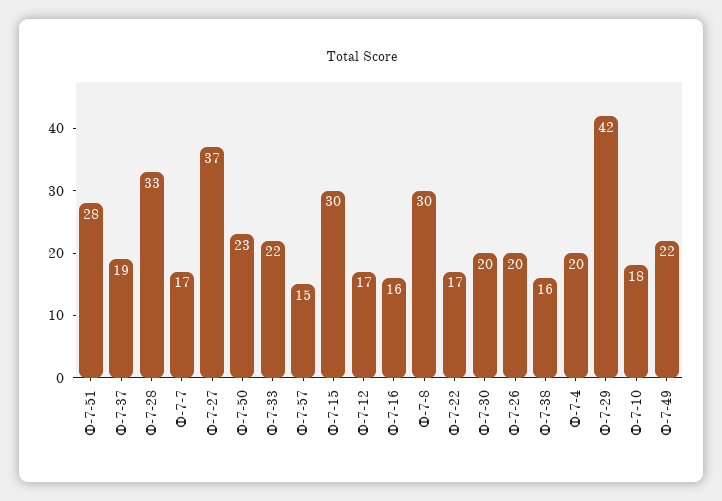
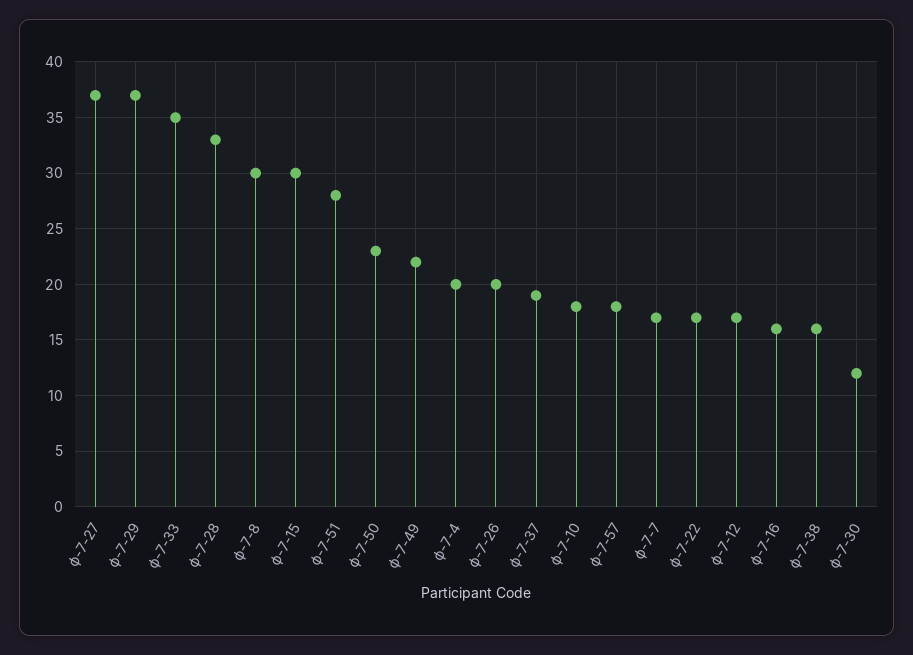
  {
    "Ф-7-51": 28,
    "Ф-7-37": 19,
    "Ф-7-28": 33,
    "Ф-7-7": 17,
    "Ф-7-27": 37,
    "Ф-7-50": 23,
-   "Ф-7-33": 22,
+   "Ф-7-33": 35,
-   "Ф-7-57": 15,
+   "Ф-7-57": 18,
    "Ф-7-15": 30,
    "Ф-7-12": 17,
    "Ф-7-16": 16,
    "Ф-7-8": 30,
    "Ф-7-22": 17,
-   "Ф-7-30": 20,
+   "Ф-7-30": 12,
    "Ф-7-26": 20,
    "Ф-7-38": 16,
    "Ф-7-4": 20,
-   "Ф-7-29": 42,
+   "Ф-7-29": 37,
    "Ф-7-10": 18,
    "Ф-7-49": 22
  }

